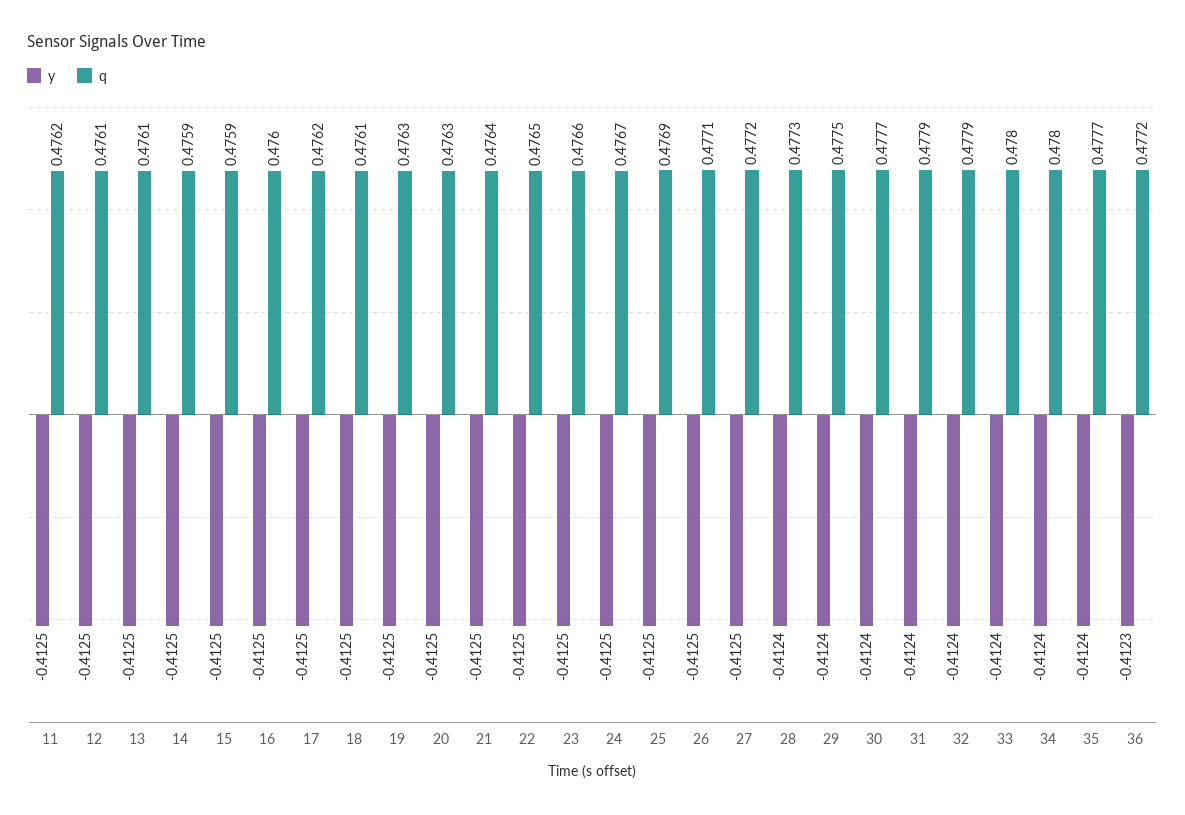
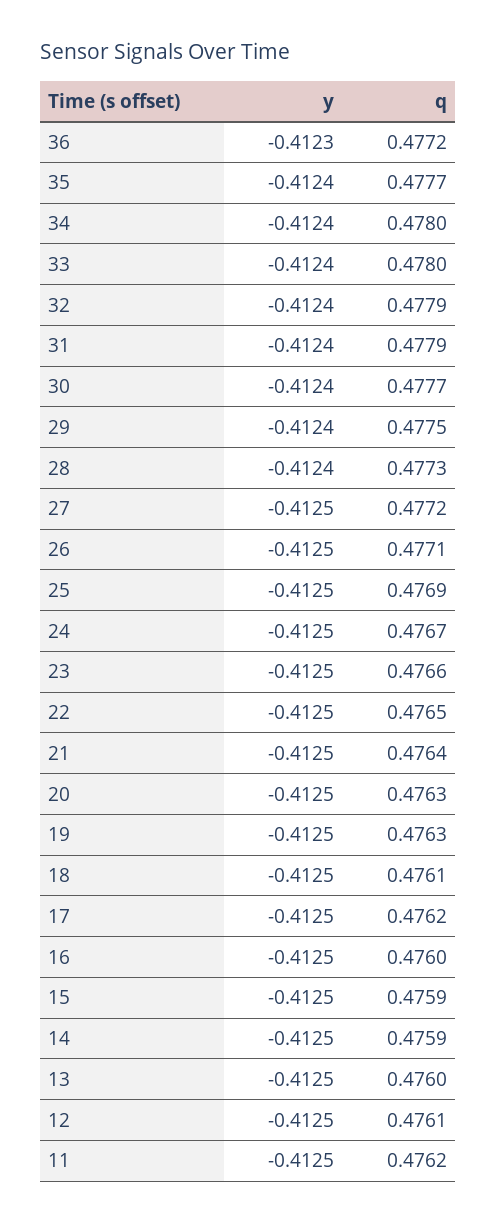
  {
    "y": {
      "11": -0.4125,
      "12": -0.4125,
      "13": -0.4125,
      "14": -0.4125,
      "15": -0.4125,
      "16": -0.4125,
      "17": -0.4125,
      "18": -0.4125,
      "19": -0.4125,
      "20": -0.4125,
      "21": -0.4125,
      "22": -0.4125,
      "23": -0.4125,
      "24": -0.4125,
      "25": -0.4125,
      "26": -0.4125,
      "27": -0.4125,
      "28": -0.4124,
      "29": -0.4124,
      "30": -0.4124,
      "31": -0.4124,
      "32": -0.4124,
      "33": -0.4124,
      "34": -0.4124,
      "35": -0.4124,
      "36": -0.4123
    },
    "q": {
      "11": 0.4762,
      "12": 0.4761,
-     "13": 0.4761,
+     "13": 0.476,
      "14": 0.4759,
      "15": 0.4759,
      "16": 0.476,
      "17": 0.4762,
      "18": 0.4761,
      "19": 0.4763,
      "20": 0.4763,
      "21": 0.4764,
      "22": 0.4765,
      "23": 0.4766,
      "24": 0.4767,
      "25": 0.4769,
      "26": 0.4771,
      "27": 0.4772,
      "28": 0.4773,
      "29": 0.4775,
      "30": 0.4777,
      "31": 0.4779,
      "32": 0.4779,
      "33": 0.478,
      "34": 0.478,
      "35": 0.4777,
      "36": 0.4772
    }
  }

